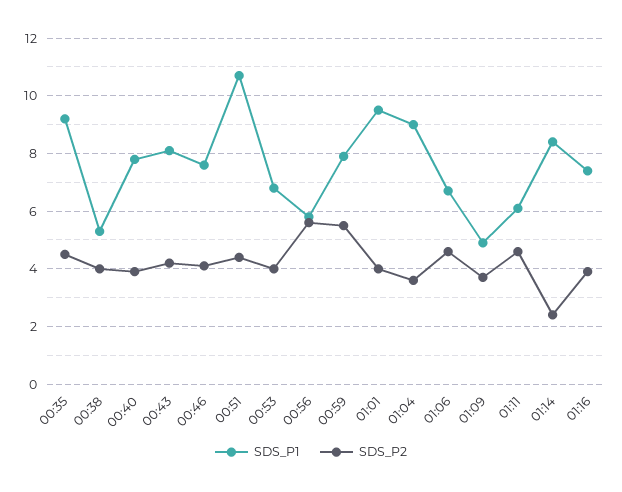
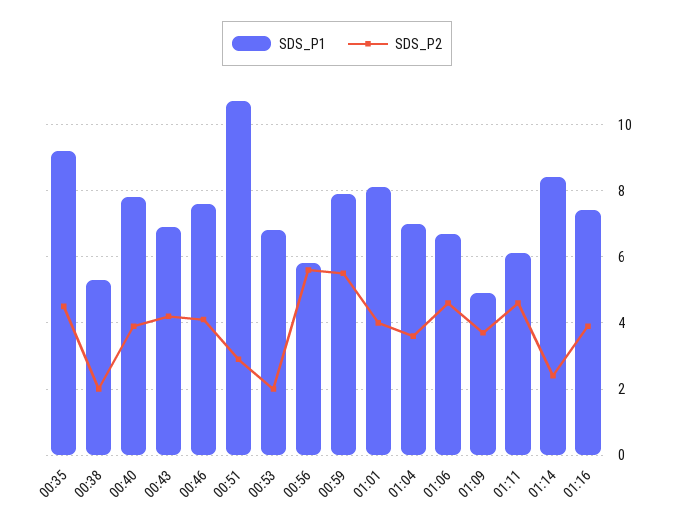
  {
    "SDS_P1": {
      "00:35": 9,
      "00:38": 5.5,
      "00:40": 8,
-     "00:43": 8,
+     "00:43": 7,
      "00:46": 7.5,
      "00:51": 10.5,
      "00:53": 7,
      "00:56": 6,
      "00:59": 8,
-     "01:01": 9.5,
+     "01:01": 8,
-     "01:04": 9,
+     "01:04": 7,
      "01:06": 6.5,
      "01:09": 5,
      "01:11": 6,
      "01:14": 8.5,
      "01:16": 7.5
    },
    "SDS_P2": {
      "00:35": 4.5,
-     "00:38": 4,
+     "00:38": 2,
      "00:40": 4,
      "00:43": 4,
      "00:46": 4,
-     "00:51": 4.5,
+     "00:51": 3,
-     "00:53": 4,
+     "00:53": 2,
      "00:56": 5.5,
      "00:59": 5.5,
      "01:01": 4,
      "01:04": 3.5,
      "01:06": 4.5,
      "01:09": 3.5,
      "01:11": 4.5,
      "01:14": 2.5,
      "01:16": 4
    }
  }

